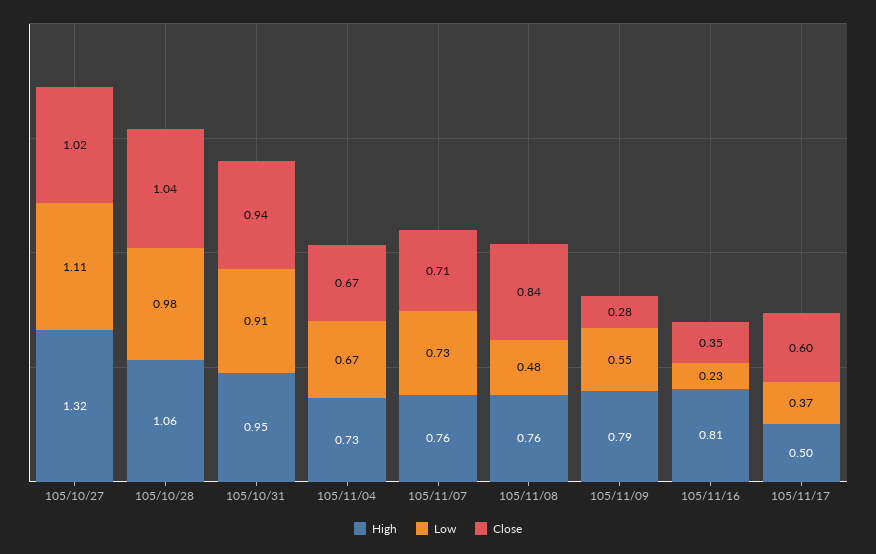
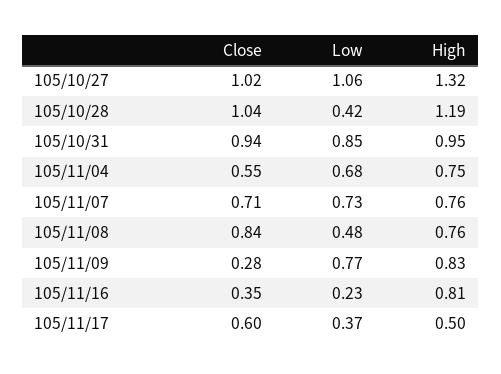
  {
    "High": {
      "105/10/27": 1.32,
-     "105/10/28": 1.06,
+     "105/10/28": 1.19,
      "105/10/31": 0.95,
-     "105/11/04": 0.73,
+     "105/11/04": 0.75,
      "105/11/07": 0.76,
      "105/11/08": 0.76,
-     "105/11/09": 0.79,
+     "105/11/09": 0.83,
      "105/11/16": 0.81,
      "105/11/17": 0.5
    },
    "Low": {
-     "105/10/27": 1.11,
+     "105/10/27": 1.06,
-     "105/10/28": 0.98,
+     "105/10/28": 0.42,
-     "105/10/31": 0.91,
+     "105/10/31": 0.85,
-     "105/11/04": 0.67,
+     "105/11/04": 0.68,
      "105/11/07": 0.73,
      "105/11/08": 0.48,
-     "105/11/09": 0.55,
+     "105/11/09": 0.77,
      "105/11/16": 0.23,
      "105/11/17": 0.37
    },
    "Close": {
      "105/10/27": 1.02,
      "105/10/28": 1.04,
      "105/10/31": 0.94,
-     "105/11/04": 0.67,
+     "105/11/04": 0.55,
      "105/11/07": 0.71,
      "105/11/08": 0.84,
      "105/11/09": 0.28,
      "105/11/16": 0.35,
      "105/11/17": 0.6
    }
  }

